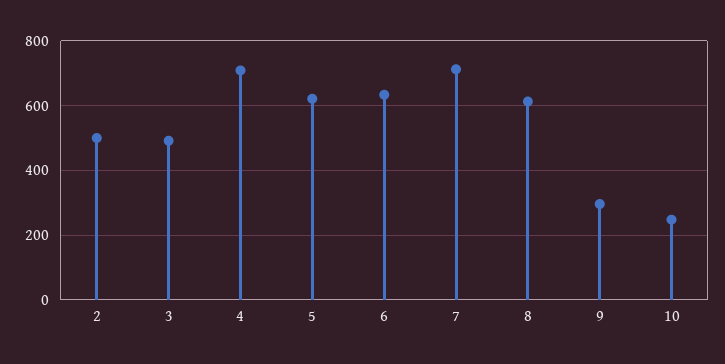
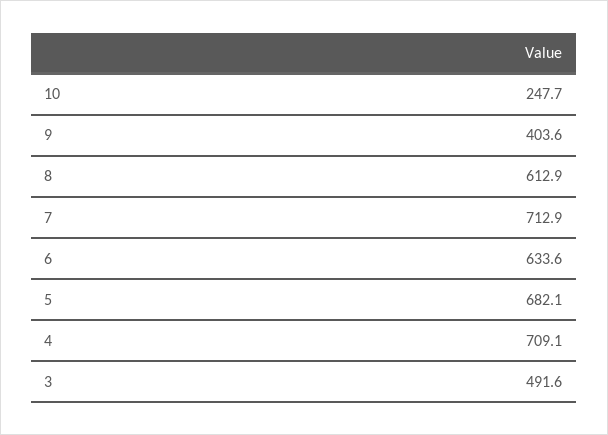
  {
-   "2": 500,
    "3": 491.6,
    "4": 709.1,
-   "5": 620,
+   "5": 682.1,
    "6": 633.6,
    "7": 712.9,
    "8": 612.9,
-   "9": 300,
+   "9": 403.6,
    "10": 247.7
  }

